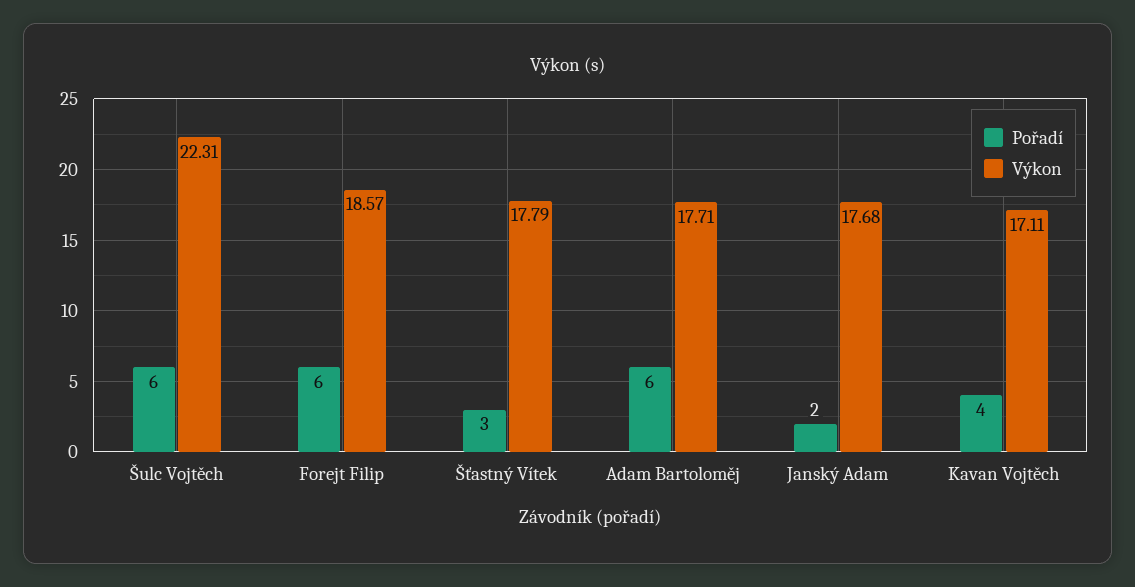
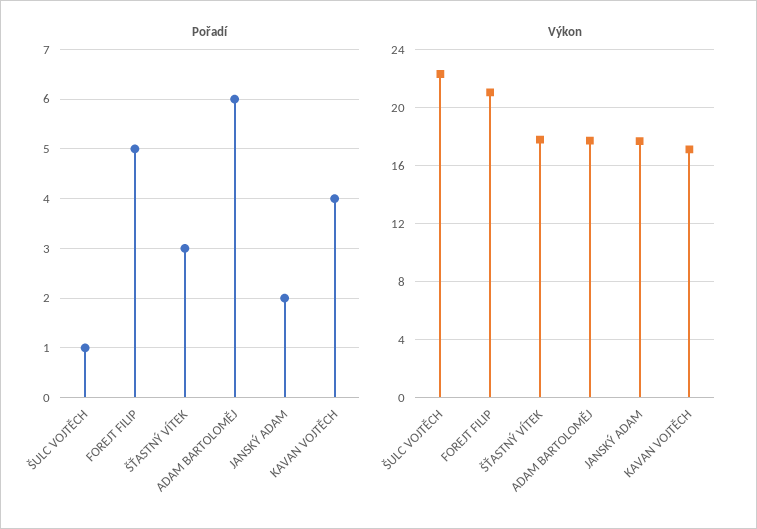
  {
    "Pořadí": {
-     "Šulc Vojtěch": 6,
+     "Šulc Vojtěch": 1,
-     "Forejt Filip": 6,
+     "Forejt Filip": 5,
      "Šťastný Vítek": 3,
      "Adam Bartoloměj": 6,
      "Janský Adam": 2,
      "Kavan Vojtěch": 4
    },
    "Výkon": {
      "Šulc Vojtěch": 22.31,
-     "Forejt Filip": 18.57,
+     "Forejt Filip": 21,
      "Šťastný Vítek": 17.79,
      "Adam Bartoloměj": 17.71,
      "Janský Adam": 17.68,
      "Kavan Vojtěch": 17.11
    }
  }

